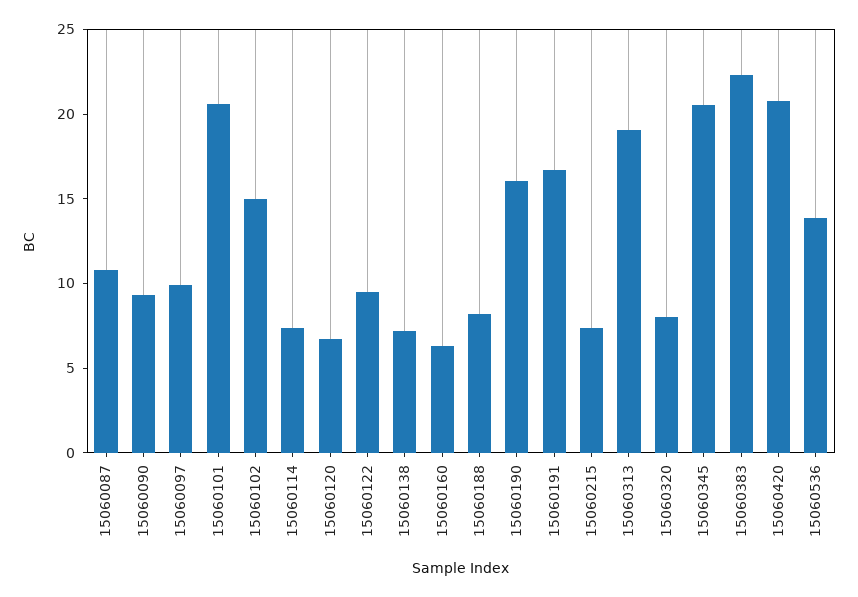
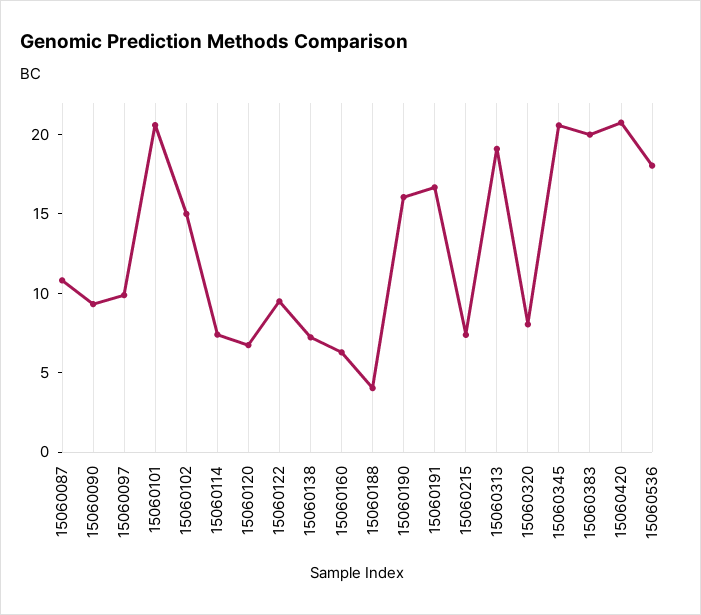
  {
    "15060087": 11,
    "15060090": 9,
    "15060097": 10,
    "15060101": 21,
    "15060102": 15,
    "15060114": 7,
    "15060120": 7,
    "15060122": 9,
    "15060138": 7,
    "15060160": 6,
-   "15060188": 8,
+   "15060188": 4,
    "15060190": 16,
    "15060191": 17,
    "15060215": 7,
    "15060313": 19,
    "15060320": 8,
    "15060345": 21,
-   "15060383": 22,
+   "15060383": 20,
    "15060420": 21,
-   "15060536": 14
+   "15060536": 18
  }

